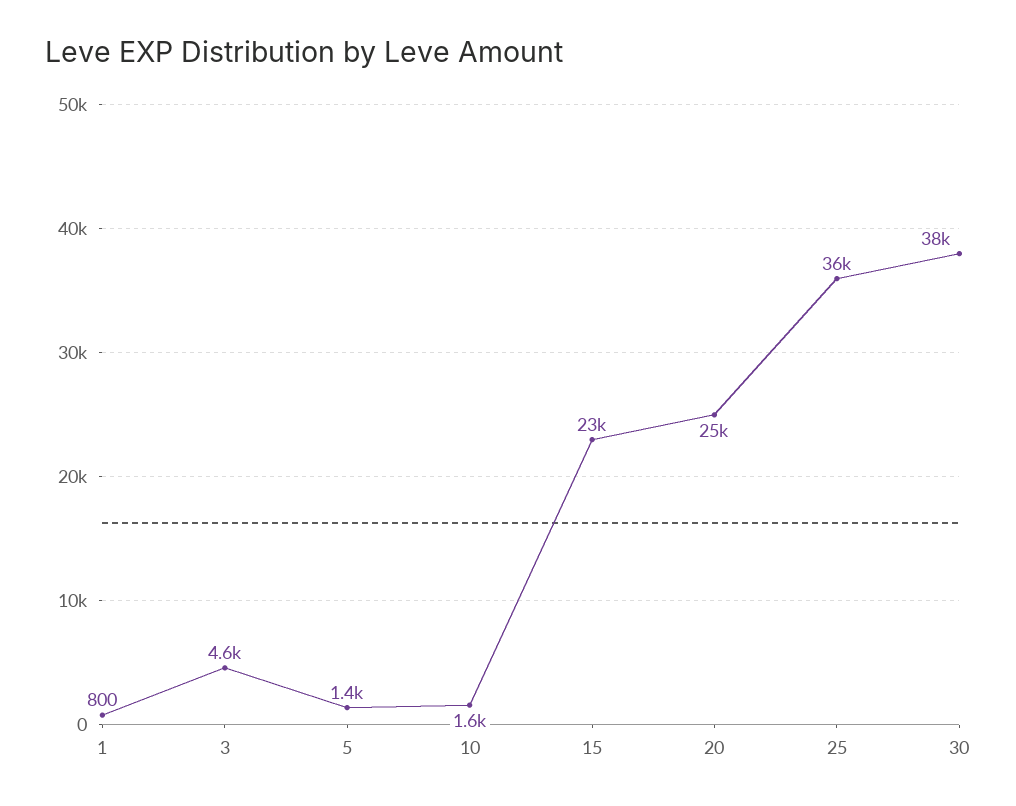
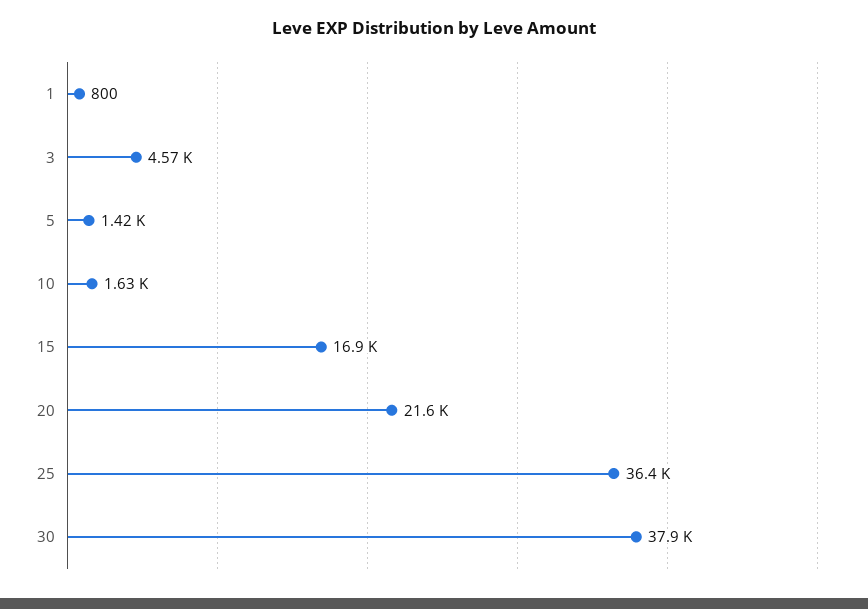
  {
    "1": 800,
    "3": 4570,
    "5": 1420,
    "10": 1630,
-   "15": 23000,
+   "15": 16900,
-   "20": 25000,
+   "20": 21600,
    "25": 36400,
    "30": 37900
  }

